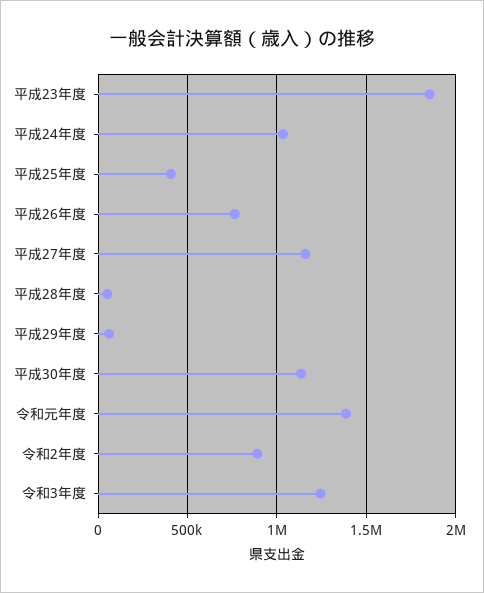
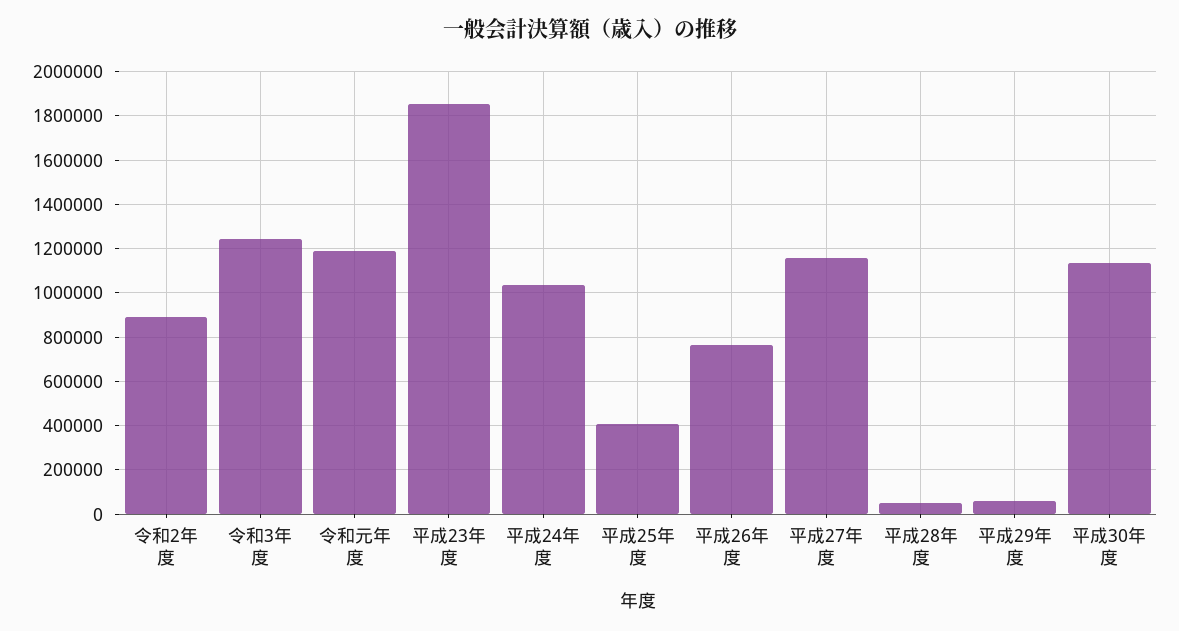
  {
    "平成23年度": 1850000,
    "平成24年度": 1050000,
    "平成25年度": 400000,
    "平成26年度": 750000,
    "平成27年度": 1150000,
    "平成28年度": 50000,
    "平成29年度": 50000,
    "平成30年度": 1150000,
-   "令和元年度": 1400000,
+   "令和元年度": 1200000,
    "令和2年度": 900000,
    "令和3年度": 1250000
  }

